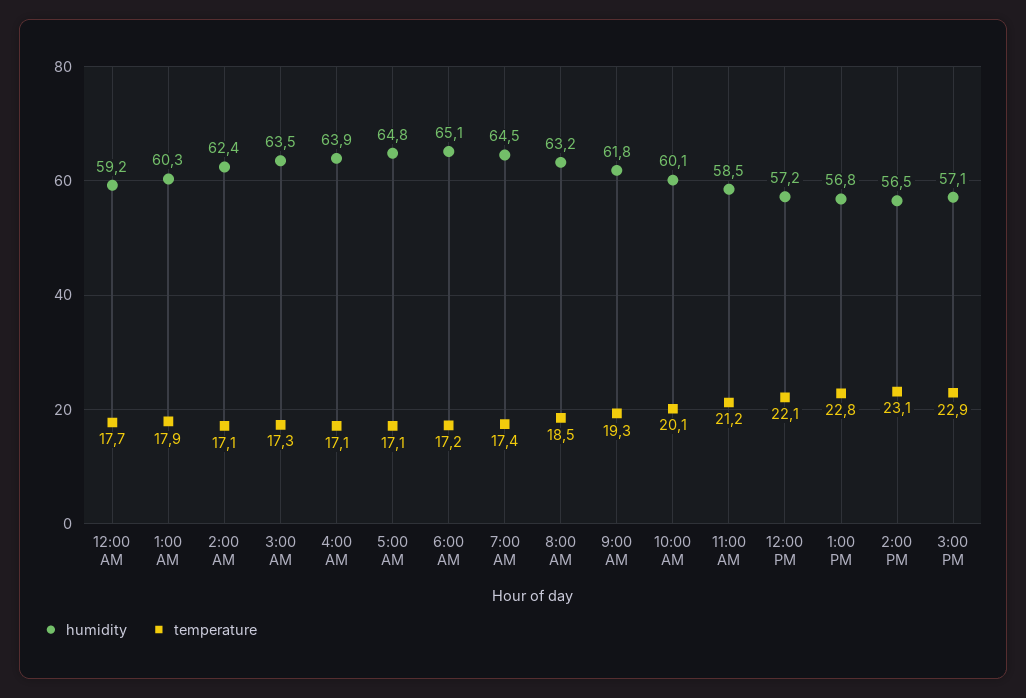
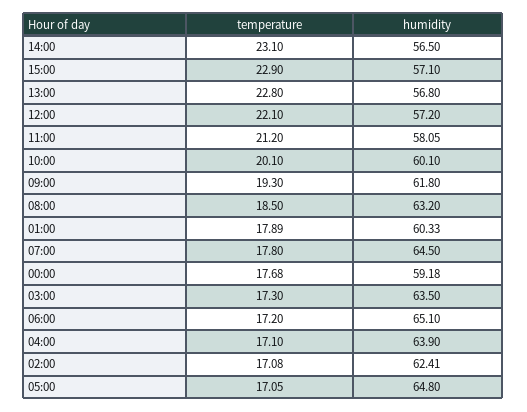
  {
    "humidity": {
      "12:00 AM": 59.18,
      "1:00 AM": 60.33,
      "2:00 AM": 62.41,
      "3:00 AM": 63.5,
      "4:00 AM": 63.9,
      "5:00 AM": 64.8,
      "6:00 AM": 65.1,
      "7:00 AM": 64.5,
      "8:00 AM": 63.2,
      "9:00 AM": 61.8,
      "10:00 AM": 60.1,
-     "11:00 AM": 58.5,
+     "11:00 AM": 58.05,
      "12:00 PM": 57.2,
      "1:00 PM": 56.8,
      "2:00 PM": 56.5,
      "3:00 PM": 57.1
    },
    "temperature": {
      "12:00 AM": 17.68,
      "1:00 AM": 17.89,
      "2:00 AM": 17.08,
      "3:00 AM": 17.3,
      "4:00 AM": 17.1,
      "5:00 AM": 17.05,
      "6:00 AM": 17.2,
-     "7:00 AM": 17.4,
+     "7:00 AM": 17.8,
      "8:00 AM": 18.5,
      "9:00 AM": 19.3,
      "10:00 AM": 20.1,
      "11:00 AM": 21.2,
      "12:00 PM": 22.1,
      "1:00 PM": 22.8,
      "2:00 PM": 23.1,
      "3:00 PM": 22.9
    }
  }

